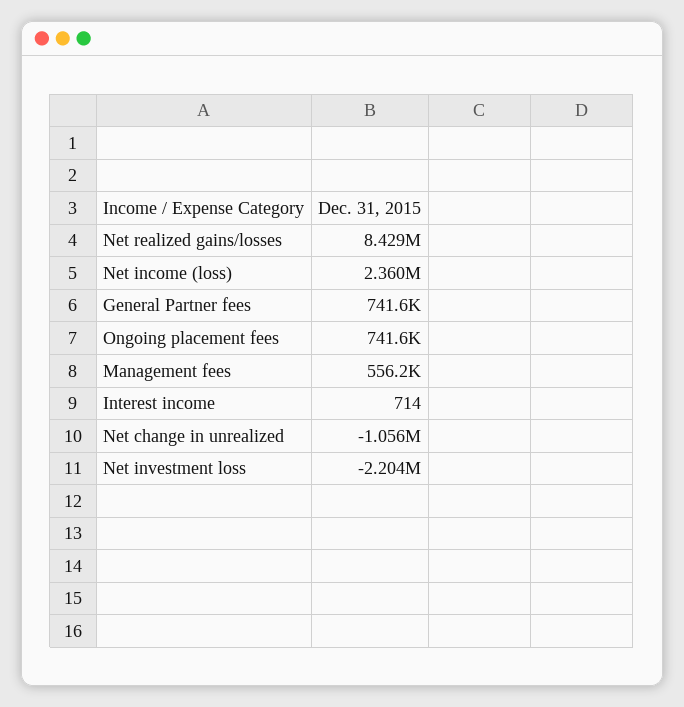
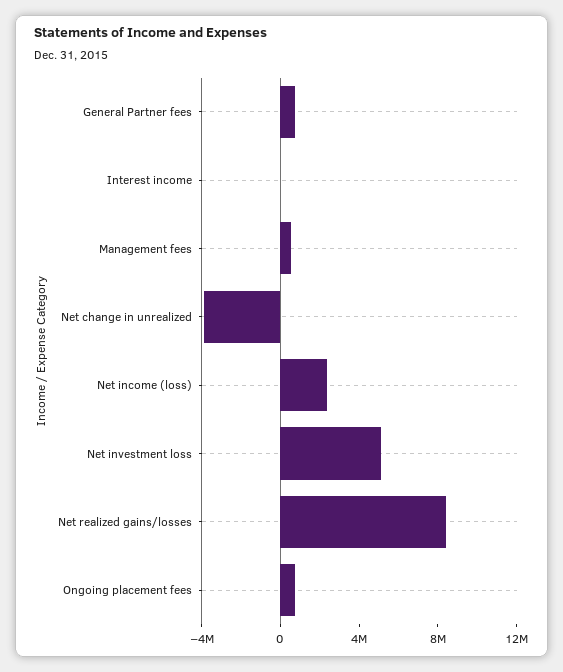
  {
    "Net realized gains/losses": 8429000,
    "Net income (loss)": 2360000,
    "General Partner fees": 741600,
    "Ongoing placement fees": 741600,
    "Management fees": 556200,
    "Interest income": 714,
-   "Net change in unrealized": -1056000,
+   "Net change in unrealized": -4000000,
-   "Net investment loss": -2204000
+   "Net investment loss": 5000000
  }

